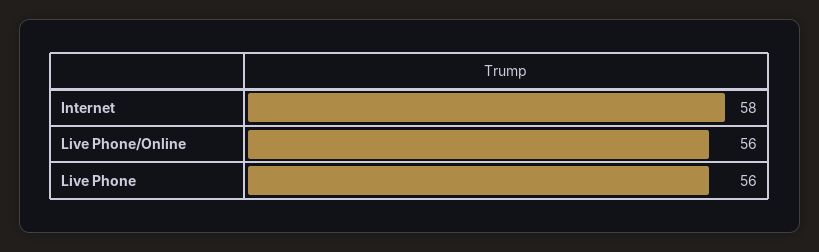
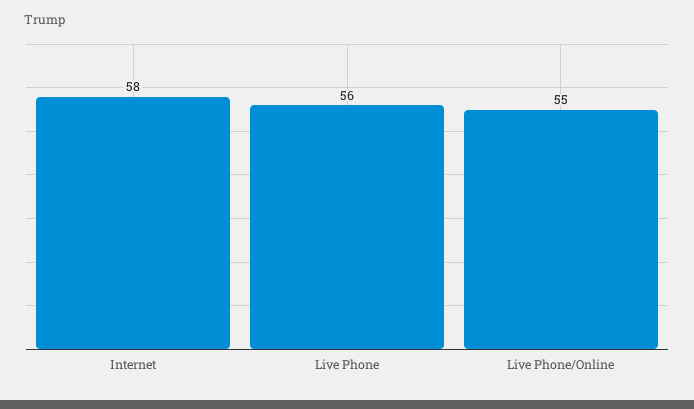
  {
    "Internet": 58,
-   "Live Phone/Online": 56,
+   "Live Phone/Online": 55,
    "Live Phone": 56
  }

